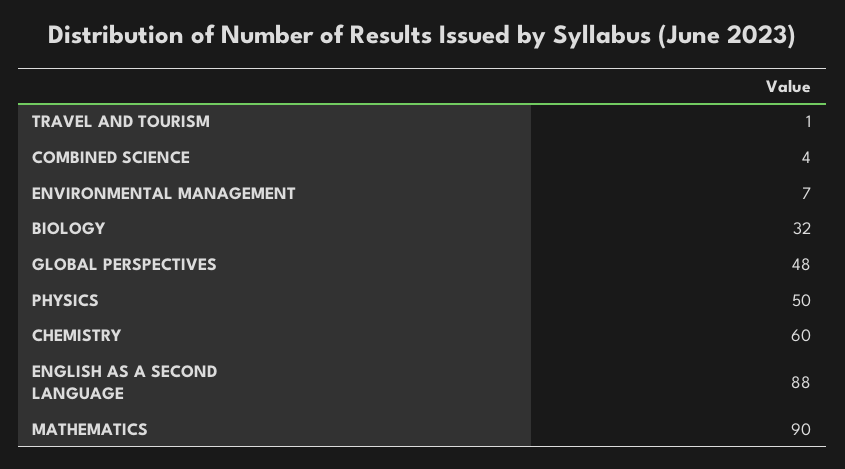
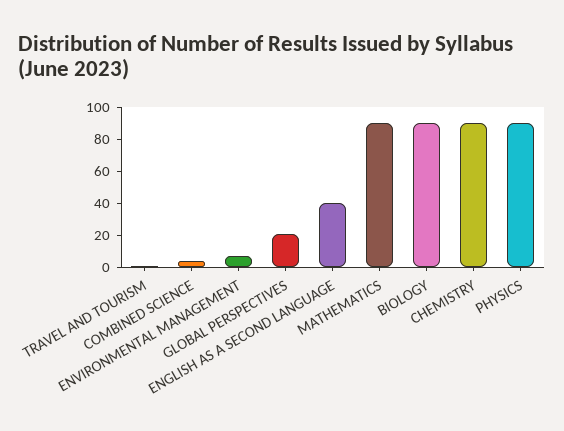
  {
    "TRAVEL AND TOURISM": 1,
    "COMBINED SCIENCE": 4,
    "ENVIRONMENTAL MANAGEMENT": 7,
-   "BIOLOGY": 32,
+   "BIOLOGY": 90,
-   "GLOBAL PERSPECTIVES": 48,
+   "GLOBAL PERSPECTIVES": 20,
-   "PHYSICS": 50,
+   "PHYSICS": 90,
-   "CHEMISTRY": 60,
+   "CHEMISTRY": 90,
-   "ENGLISH AS A SECOND LANGUAGE": 88,
+   "ENGLISH AS A SECOND LANGUAGE": 40,
    "MATHEMATICS": 90
  }

